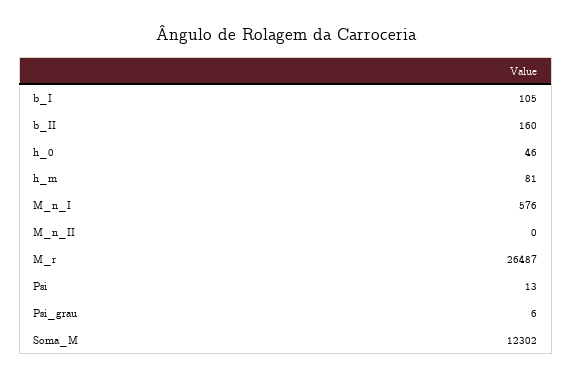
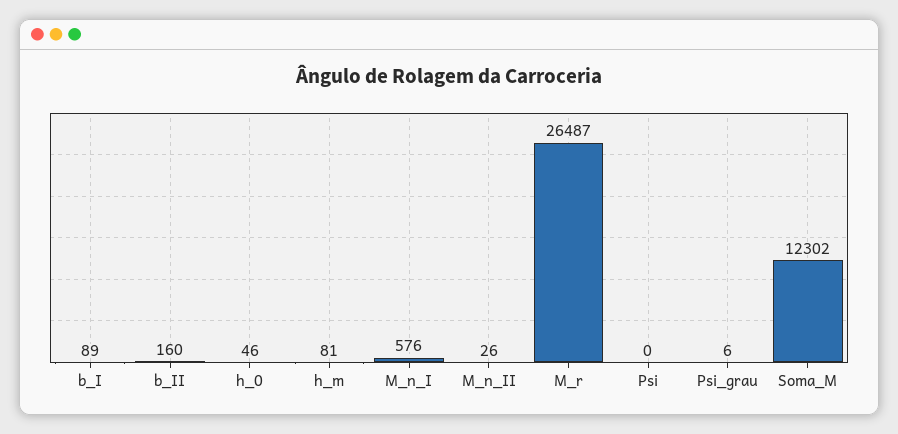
  {
-   "b_I": 105,
+   "b_I": 89,
    "b_II": 160,
    "h_0": 46,
    "h_m": 81,
    "M_n_I": 576,
-   "M_n_II": 0,
+   "M_n_II": 26,
    "M_r": 26487,
-   "Psi": 13,
+   "Psi": 0,
    "Psi_grau": 6,
    "Soma_M": 12302
  }

